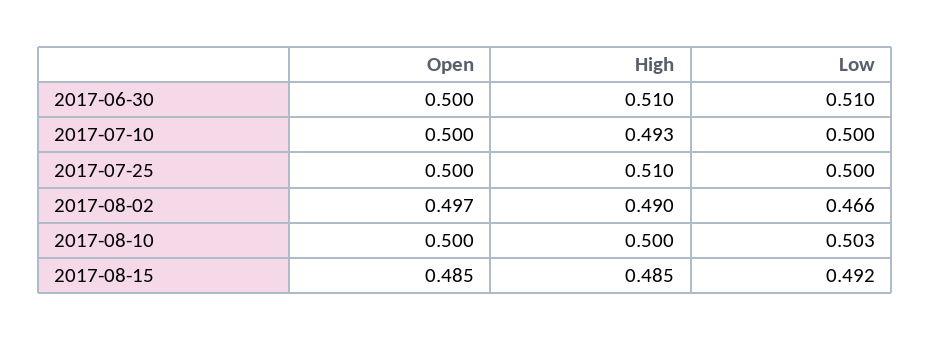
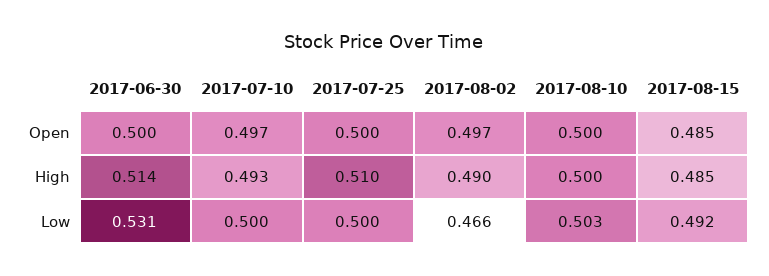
  {
    "Open": {
      "2017-06-30": 0.5,
-     "2017-07-10": 0.5,
+     "2017-07-10": 0.497,
      "2017-07-25": 0.5,
      "2017-08-02": 0.497,
      "2017-08-10": 0.5,
      "2017-08-15": 0.485
    },
    "High": {
-     "2017-06-30": 0.51,
+     "2017-06-30": 0.514,
      "2017-07-10": 0.493,
      "2017-07-25": 0.51,
      "2017-08-02": 0.49,
      "2017-08-10": 0.5,
      "2017-08-15": 0.485
    },
    "Low": {
-     "2017-06-30": 0.51,
+     "2017-06-30": 0.531,
      "2017-07-10": 0.5,
      "2017-07-25": 0.5,
      "2017-08-02": 0.466,
      "2017-08-10": 0.503,
      "2017-08-15": 0.492
    }
  }

